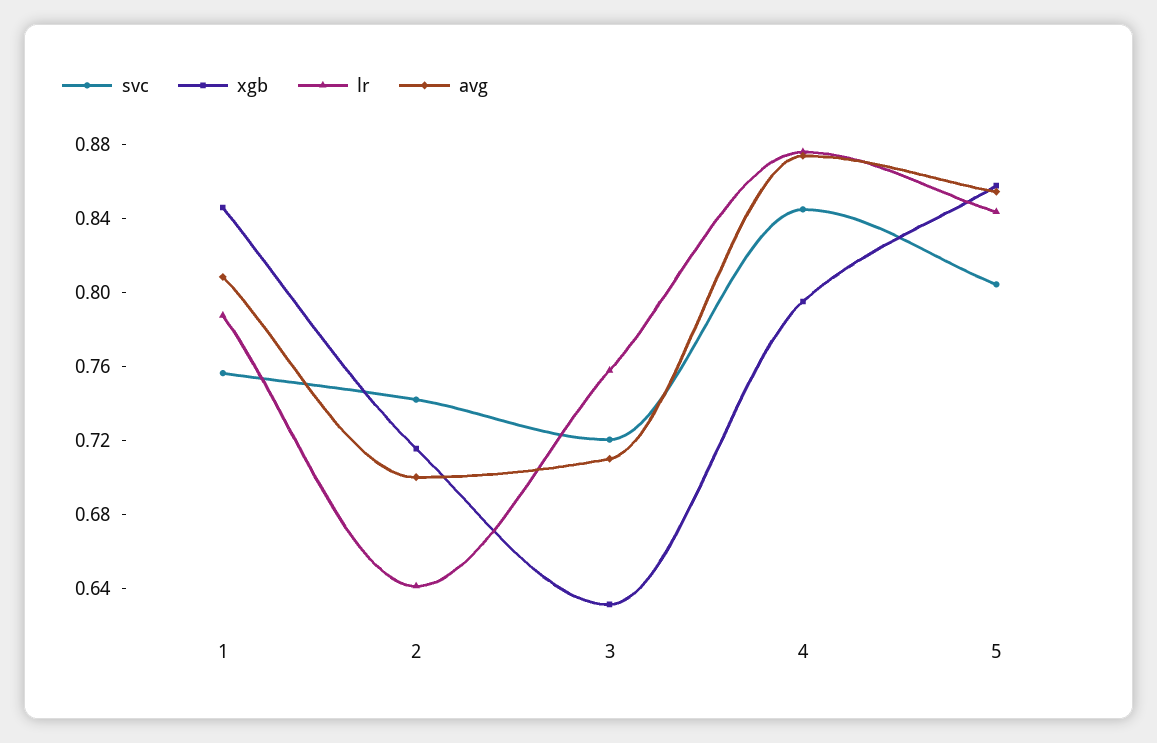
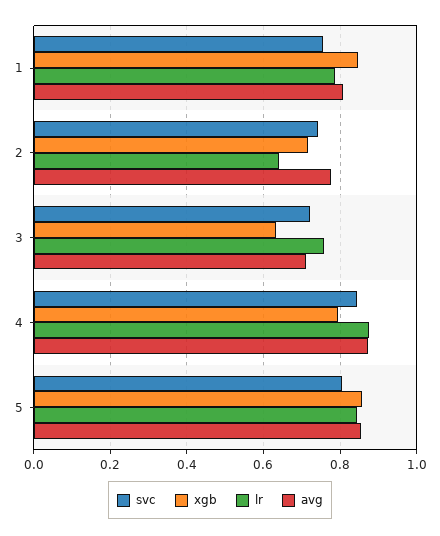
  {
    "svc": {
      "1": 0.76,
      "2": 0.74,
      "3": 0.72,
      "4": 0.84,
      "5": 0.8
    },
    "xgb": {
      "1": 0.85,
      "2": 0.72,
      "3": 0.63,
      "4": 0.8,
      "5": 0.86
    },
    "lr": {
      "1": 0.79,
      "2": 0.64,
      "3": 0.76,
      "4": 0.88,
      "5": 0.84
    },
    "avg": {
      "1": 0.81,
-     "2": 0.7,
+     "2": 0.78,
      "3": 0.71,
      "4": 0.87,
      "5": 0.85
    }
  }

